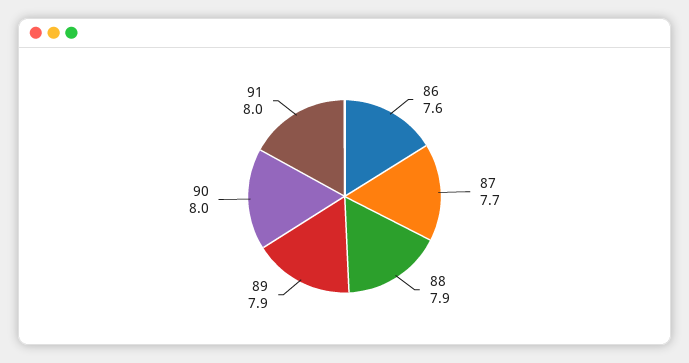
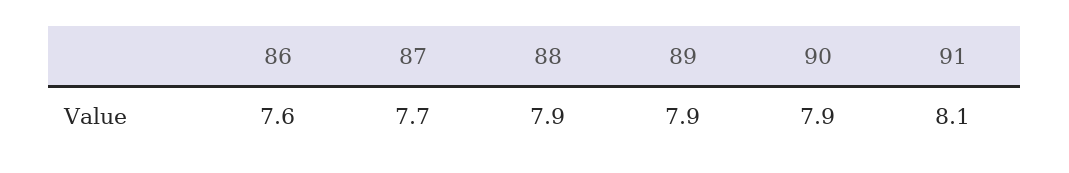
  {
    "86": 7.6,
    "87": 7.7,
    "88": 7.9,
    "89": 7.9,
-   "90": 8,
+   "90": 7.9,
-   "91": 8
+   "91": 8.1
  }

